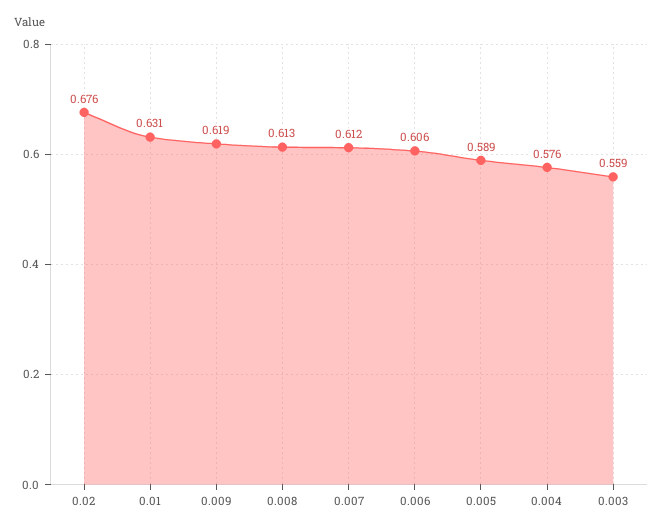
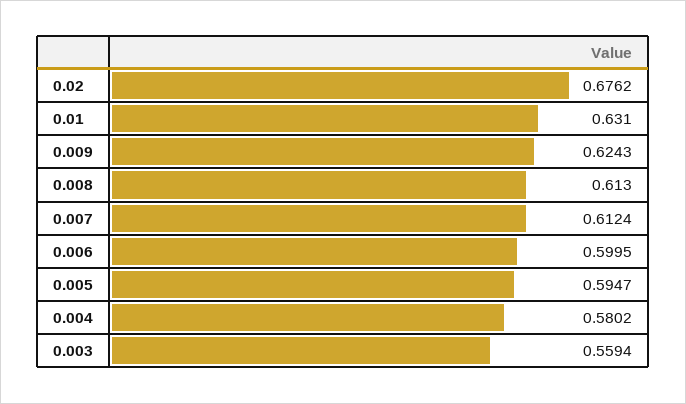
  {
    "0.02": 0.6762,
    "0.01": 0.631,
-   "0.009": 0.619,
+   "0.009": 0.6243,
    "0.008": 0.613,
    "0.007": 0.6124,
-   "0.006": 0.606,
+   "0.006": 0.5995,
-   "0.005": 0.589,
+   "0.005": 0.5947,
-   "0.004": 0.576,
+   "0.004": 0.5802,
    "0.003": 0.5594
  }

